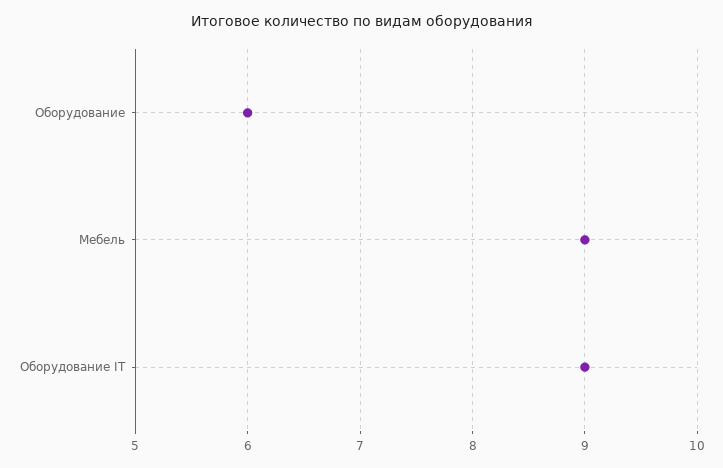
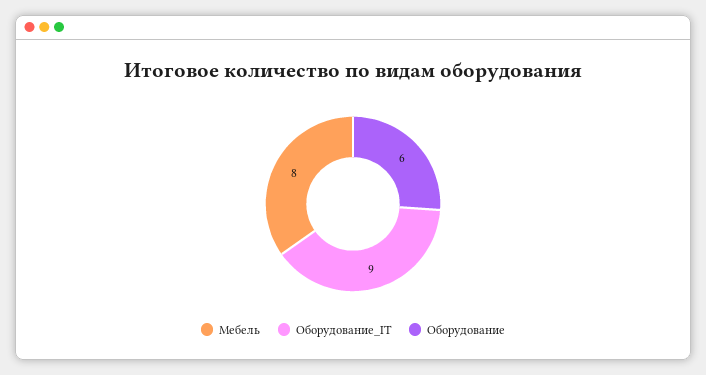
  {
    "Оборудование": 6,
-   "Мебель": 9,
+   "Мебель": 8,
    "Оборудование IT": 9
  }

